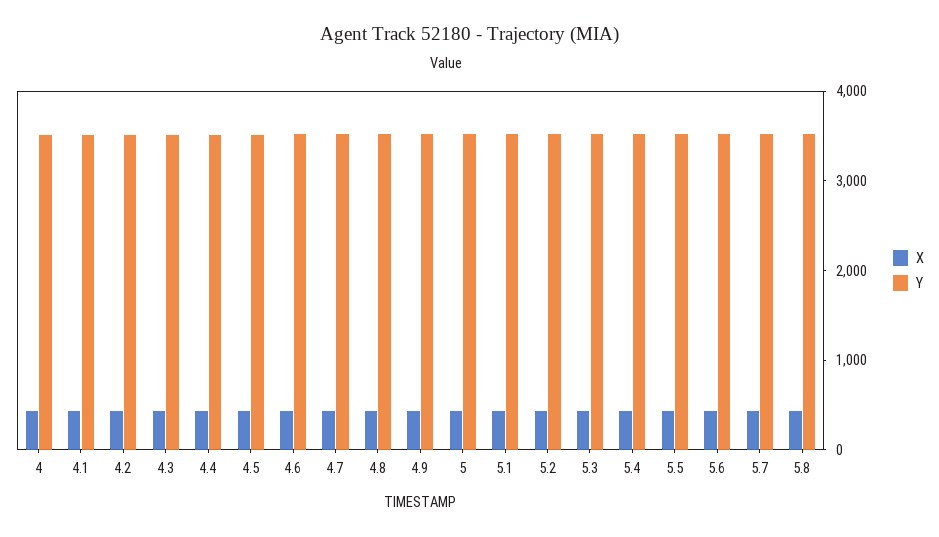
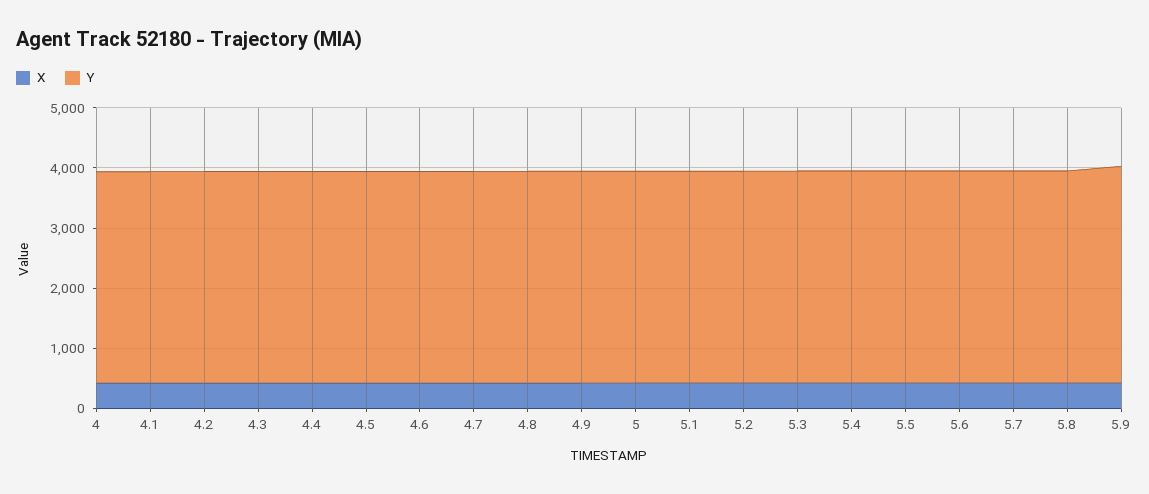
  {
    "X": {
      "4": 400,
      "4.1": 400,
      "4.2": 400,
      "4.3": 400,
      "4.4": 400,
      "4.5": 400,
      "4.6": 400,
      "4.7": 400,
      "4.8": 400,
      "4.9": 400,
      "5": 400,
      "5.1": 400,
      "5.2": 400,
      "5.3": 400,
      "5.4": 400,
      "5.5": 400,
      "5.6": 400,
      "5.7": 400,
-     "5.8": 400
+     "5.8": 400,
+     "5.9": 400
    },
    "Y": {
      "4": 3600,
      "4.1": 3600,
      "4.2": 3600,
      "4.3": 3600,
      "4.4": 3600,
      "4.5": 3600,
      "4.6": 3600,
      "4.7": 3600,
      "4.8": 3600,
      "4.9": 3600,
      "5": 3600,
      "5.1": 3600,
      "5.2": 3600,
      "5.3": 3600,
      "5.4": 3600,
      "5.5": 3600,
      "5.6": 3600,
      "5.7": 3600,
-     "5.8": 3600
+     "5.8": 3600,
+     "5.9": 3600
    }
  }

